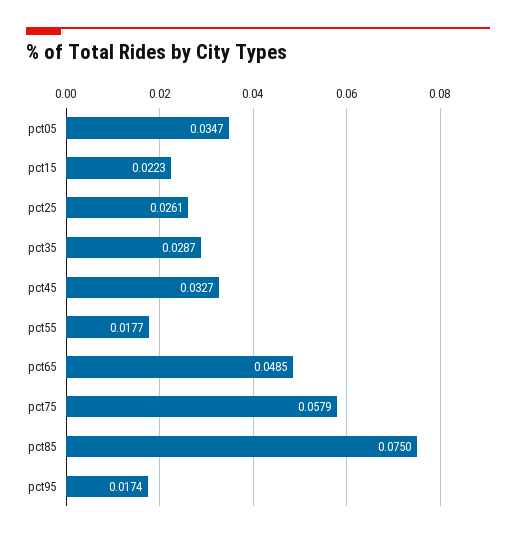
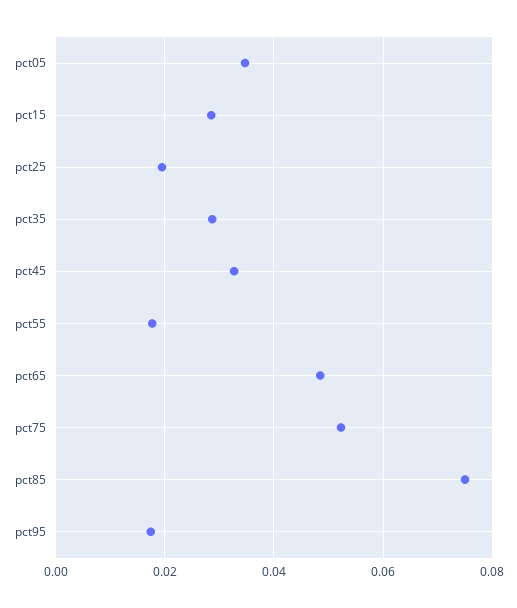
  {
    "pct05": 0.0347,
-   "pct15": 0.0223,
+   "pct15": 0.028,
-   "pct25": 0.0261,
+   "pct25": 0.02,
    "pct35": 0.0287,
    "pct45": 0.0327,
    "pct55": 0.0177,
    "pct65": 0.0485,
-   "pct75": 0.0579,
+   "pct75": 0.052,
    "pct85": 0.075,
    "pct95": 0.0174
  }

